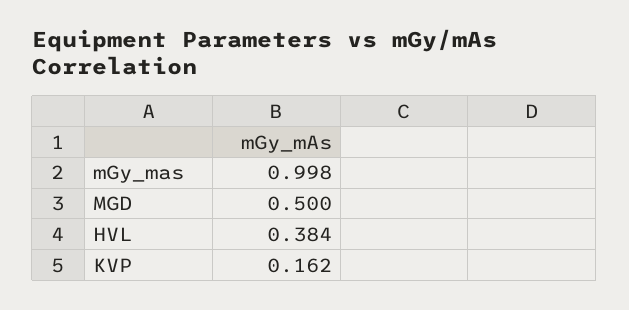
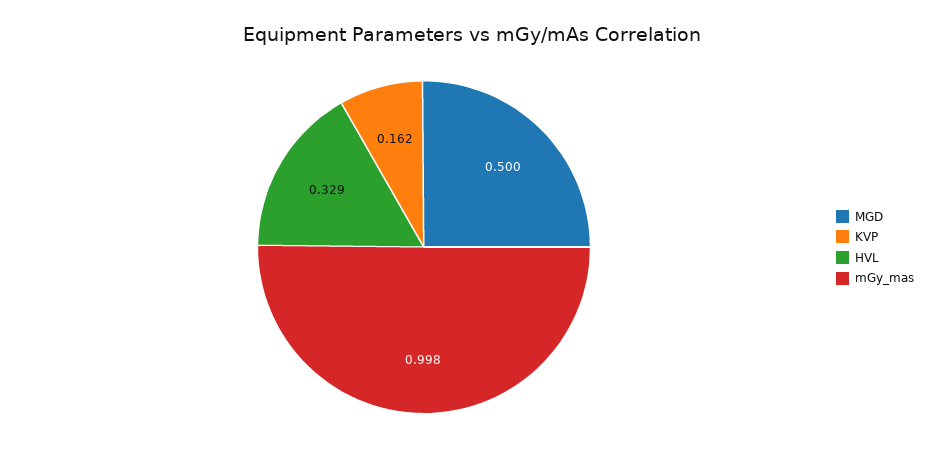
  {
    "mGy_mas": 0.998,
    "MGD": 0.5,
-   "HVL": 0.384,
+   "HVL": 0.329,
    "KVP": 0.162
  }

